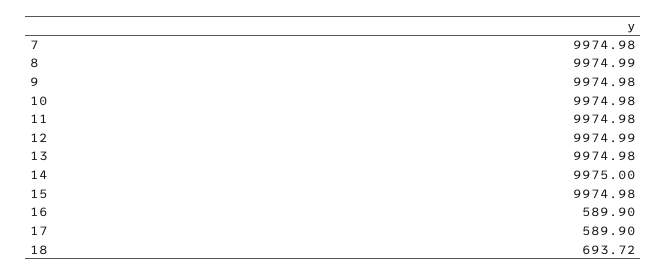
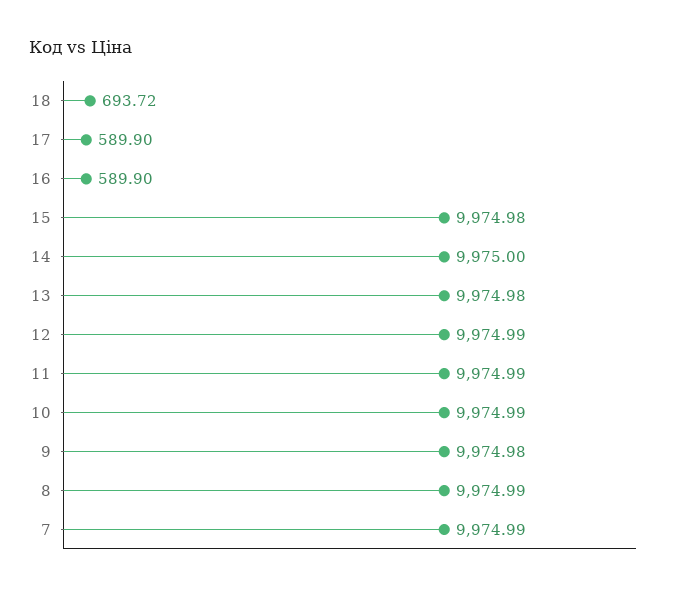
  {
-   "7": 9974.98,
+   "7": 9974.99,
    "8": 9974.99,
    "9": 9974.98,
-   "10": 9974.98,
+   "10": 9974.99,
-   "11": 9974.98,
+   "11": 9974.99,
    "12": 9974.99,
    "13": 9974.98,
    "14": 9975,
    "15": 9974.98,
    "16": 589.9,
    "17": 589.9,
    "18": 693.72
  }

